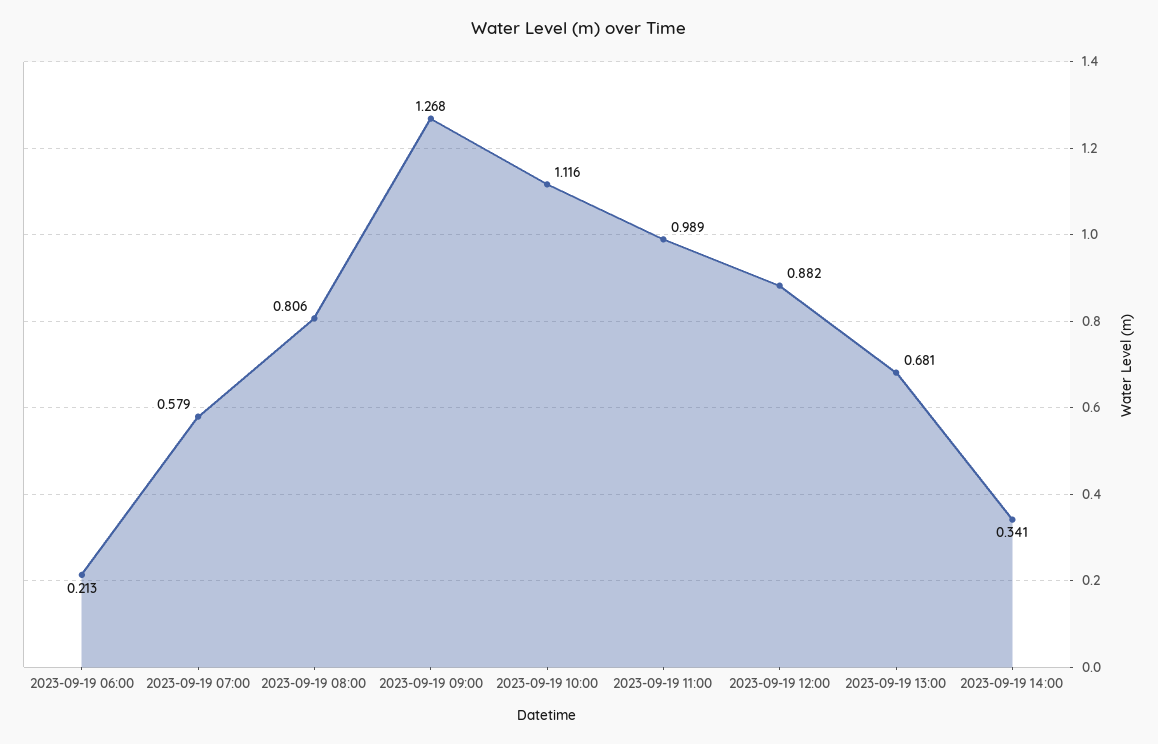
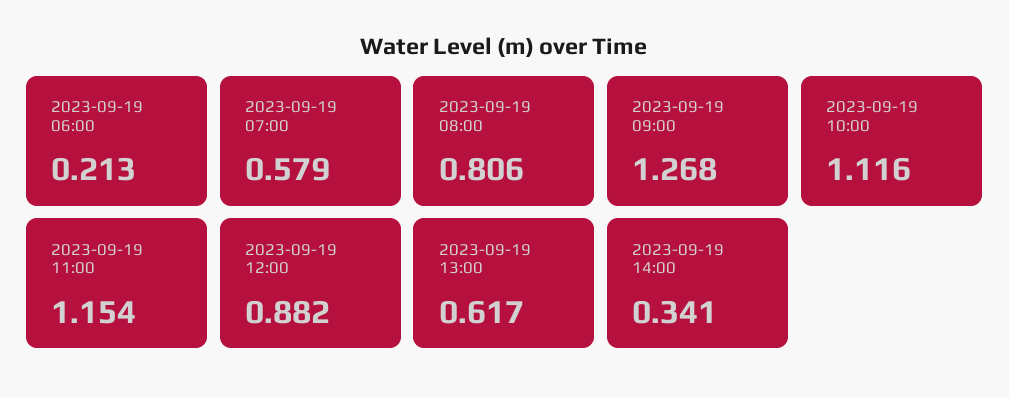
  {
    "2023-09-19 06:00": 0.213,
    "2023-09-19 07:00": 0.579,
    "2023-09-19 08:00": 0.806,
    "2023-09-19 09:00": 1.268,
    "2023-09-19 10:00": 1.116,
-   "2023-09-19 11:00": 0.989,
+   "2023-09-19 11:00": 1.154,
    "2023-09-19 12:00": 0.882,
-   "2023-09-19 13:00": 0.681,
+   "2023-09-19 13:00": 0.617,
    "2023-09-19 14:00": 0.341
  }

